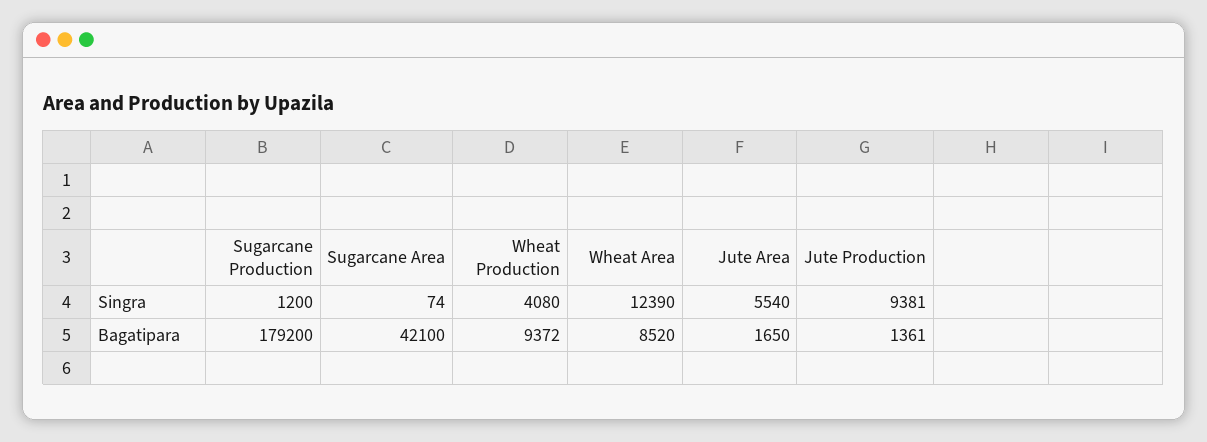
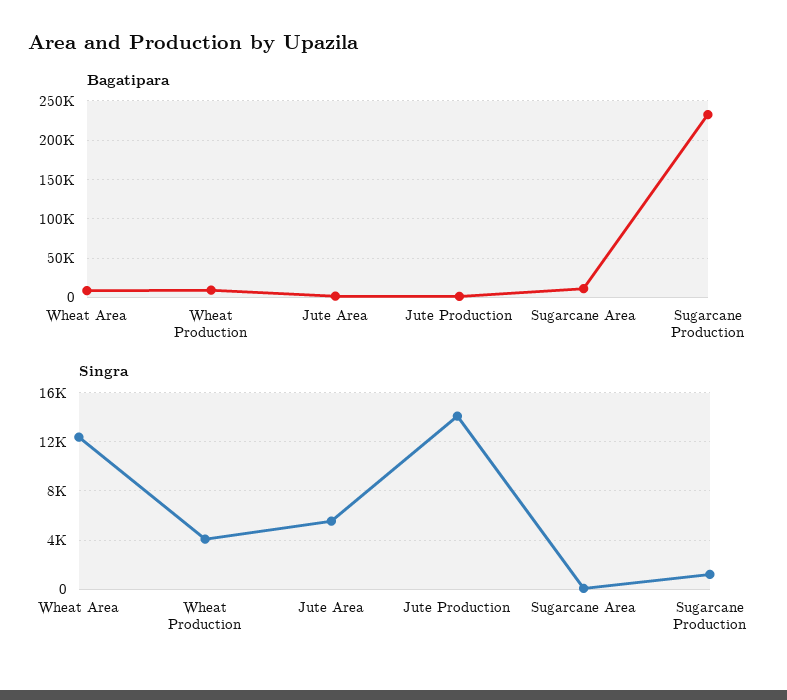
  {
    "Singra": {
      "Sugarcane Production": 1200,
      "Sugarcane Area": 74,
      "Wheat Production": 4080,
      "Wheat Area": 12390,
      "Jute Area": 5540,
-     "Jute Production": 9381
+     "Jute Production": 14000
    },
    "Bagatipara": {
-     "Sugarcane Production": 179200,
+     "Sugarcane Production": 230000,
-     "Sugarcane Area": 42100,
+     "Sugarcane Area": 10000,
      "Wheat Production": 9372,
      "Wheat Area": 8520,
      "Jute Area": 1650,
      "Jute Production": 1361
    }
  }

